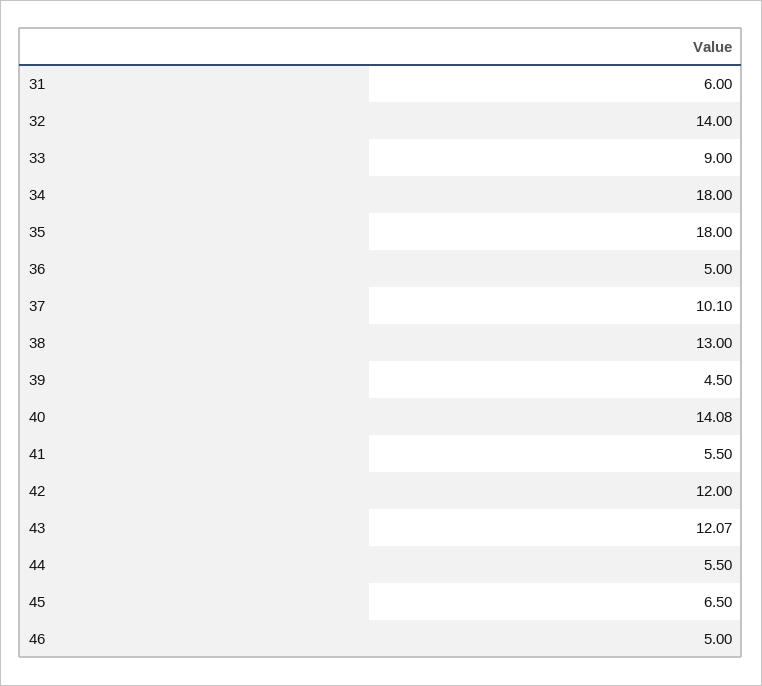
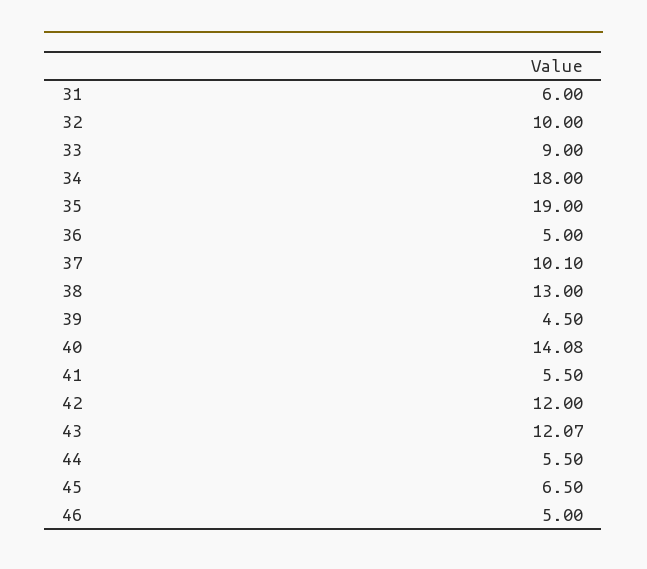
  {
    "31": 6,
-   "32": 14,
+   "32": 10,
    "33": 9,
    "34": 18,
-   "35": 18,
+   "35": 19,
    "36": 5,
    "37": 10.1,
    "38": 13,
    "39": 4.5,
    "40": 14.08,
    "41": 5.5,
    "42": 12,
    "43": 12.07,
    "44": 5.5,
    "45": 6.5,
    "46": 5
  }

